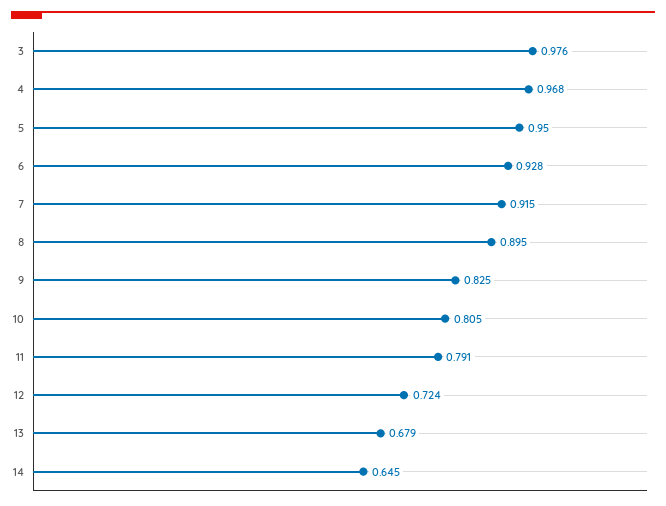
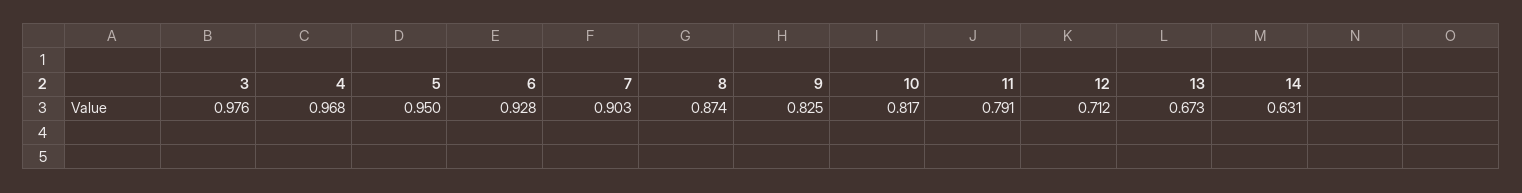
  {
    "3": 0.976,
    "4": 0.968,
    "5": 0.95,
    "6": 0.928,
-   "7": 0.915,
+   "7": 0.903,
-   "8": 0.895,
+   "8": 0.874,
    "9": 0.825,
-   "10": 0.805,
+   "10": 0.817,
    "11": 0.791,
-   "12": 0.724,
+   "12": 0.712,
-   "13": 0.679,
+   "13": 0.673,
-   "14": 0.645
+   "14": 0.631
  }

